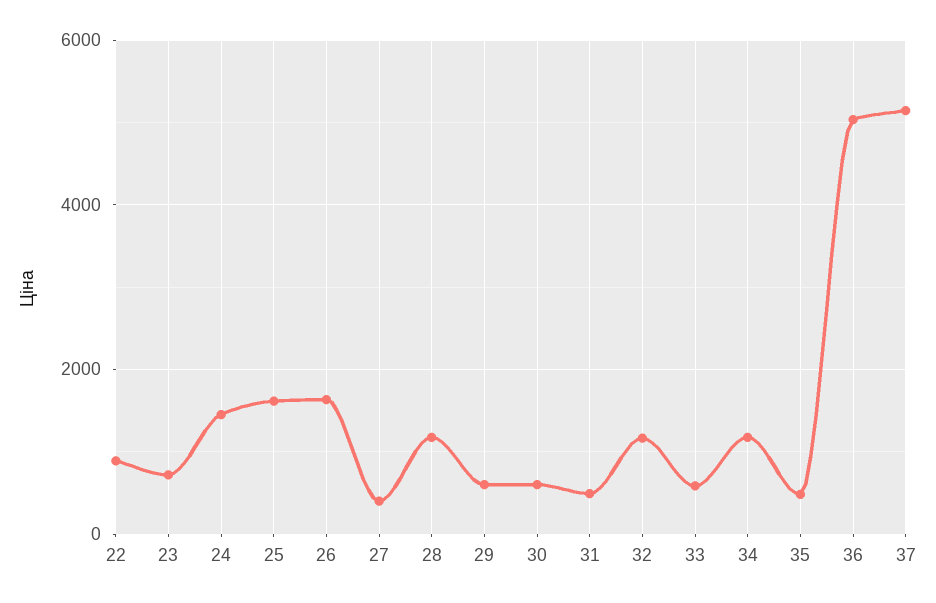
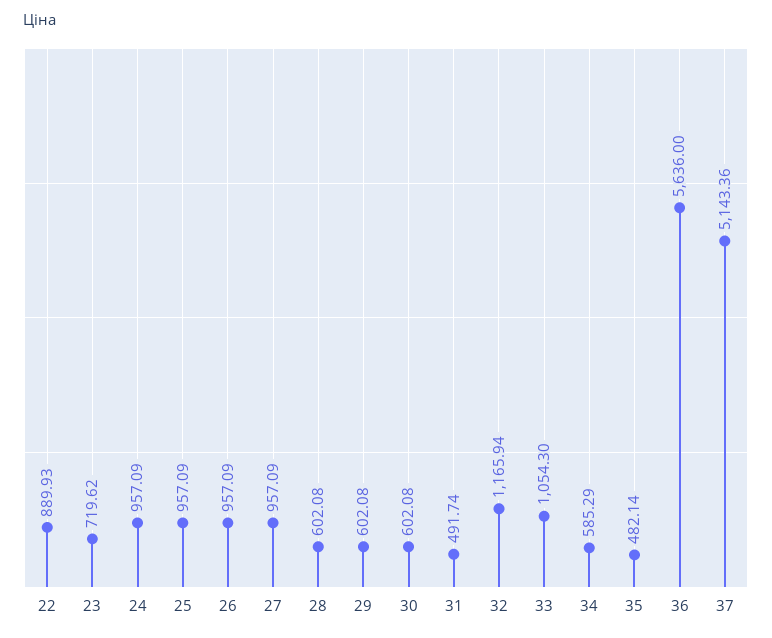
  {
    "22": 889.93,
    "23": 719.62,
-   "24": 1400,
+   "24": 957.09,
-   "25": 1600,
+   "25": 957.09,
-   "26": 1600,
+   "26": 957.09,
-   "27": 400,
+   "27": 957.09,
-   "28": 1200,
+   "28": 602.08,
    "29": 602.08,
    "30": 602.08,
    "31": 491.74,
    "32": 1165.94,
-   "33": 600,
+   "33": 1054.3,
-   "34": 1200,
+   "34": 585.29,
    "35": 482.14,
-   "36": 5000,
+   "36": 5636,
    "37": 5143.36
  }

